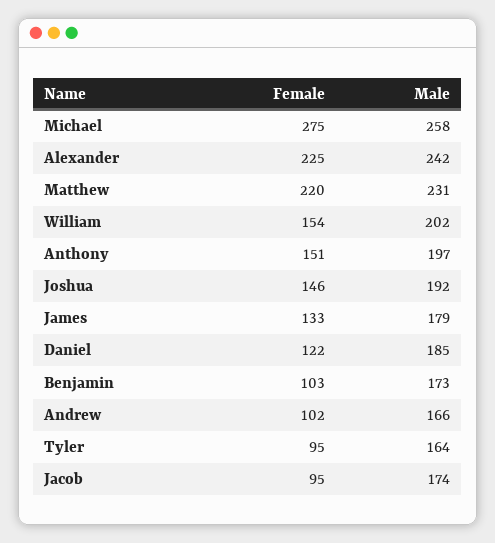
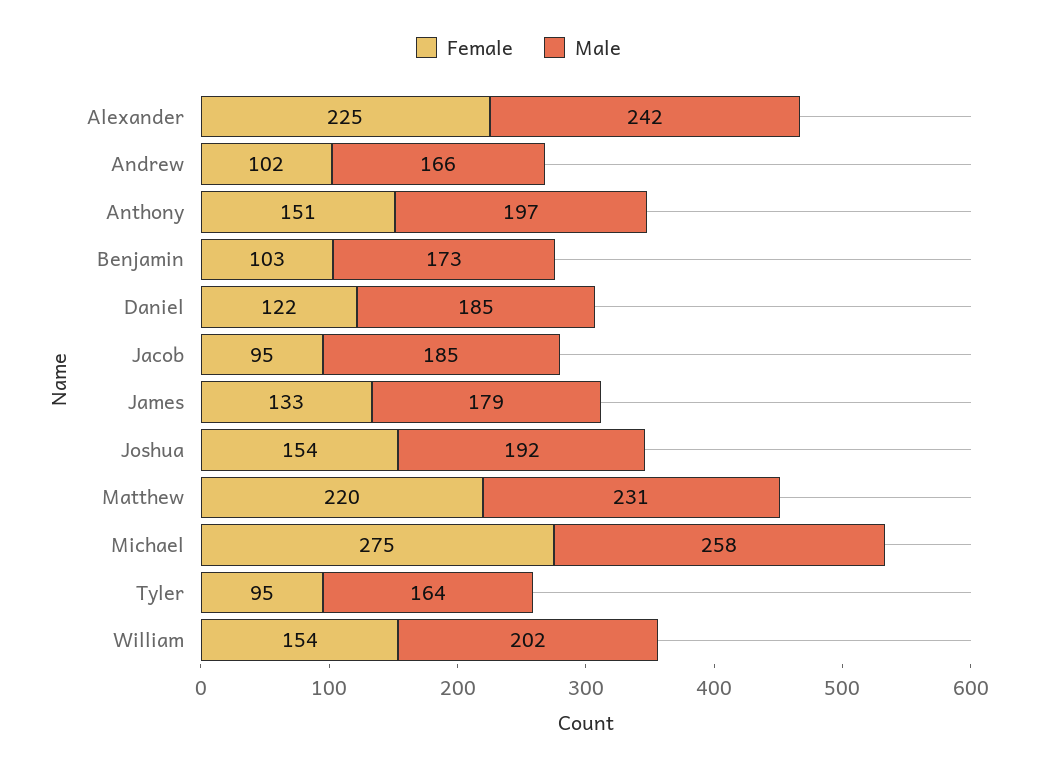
  {
    "Female": {
      "Michael": 275,
      "Alexander": 225,
      "Matthew": 220,
      "William": 154,
      "Anthony": 151,
-     "Joshua": 146,
+     "Joshua": 154,
      "James": 133,
      "Daniel": 122,
      "Benjamin": 103,
      "Andrew": 102,
      "Tyler": 95,
      "Jacob": 95
    },
    "Male": {
      "Michael": 258,
      "Alexander": 242,
      "Matthew": 231,
      "William": 202,
      "Anthony": 197,
      "Joshua": 192,
      "James": 179,
      "Daniel": 185,
      "Benjamin": 173,
      "Andrew": 166,
      "Tyler": 164,
-     "Jacob": 174
+     "Jacob": 185
    }
  }

